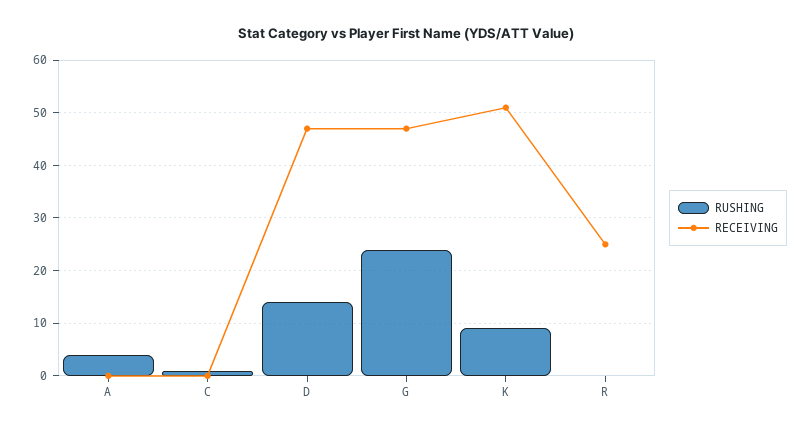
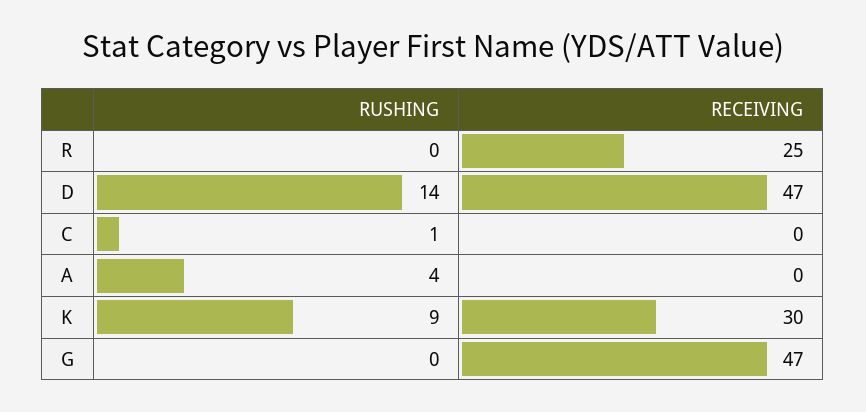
  {
    "RUSHING": {
      "A": 4,
      "C": 1,
      "D": 14,
-     "G": 25,
+     "G": 0,
      "K": 9,
      "R": 0
    },
    "RECEIVING": {
      "A": 0,
      "C": 0,
      "D": 47,
      "G": 47,
-     "K": 50,
+     "K": 30,
      "R": 25
    }
  }

